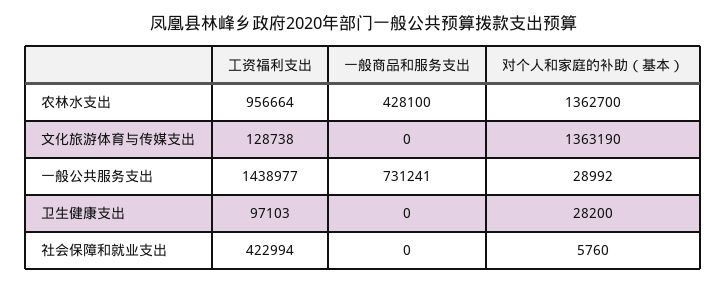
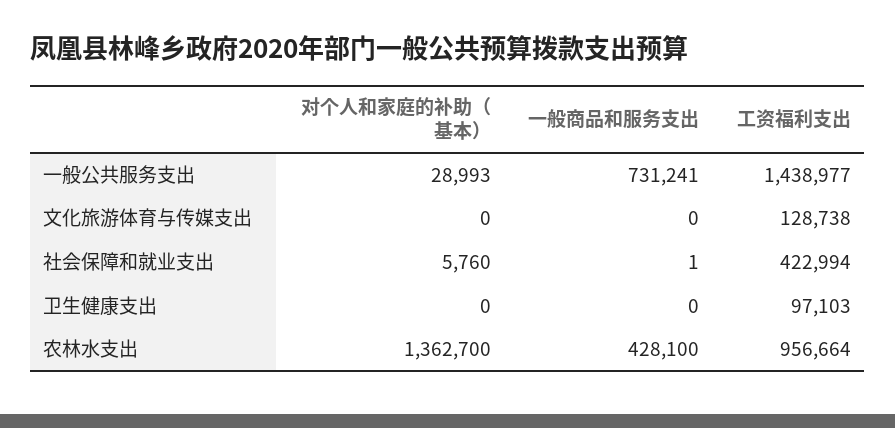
  {
    "工资福利支出": {
      "农林水支出": 956664,
      "文化旅游体育与传媒支出": 128738,
      "一般公共服务支出": 1438977,
      "卫生健康支出": 97103,
      "社会保障和就业支出": 422994
    },
    "一般商品和服务支出": {
      "农林水支出": 428100,
      "文化旅游体育与传媒支出": 0,
      "一般公共服务支出": 731241,
      "卫生健康支出": 0,
-     "社会保障和就业支出": 0
+     "社会保障和就业支出": 1
    },
    "对个人和家庭的补助（基本）": {
      "农林水支出": 1362700,
-     "文化旅游体育与传媒支出": 1363190,
+     "文化旅游体育与传媒支出": 0,
-     "一般公共服务支出": 28992,
+     "一般公共服务支出": 28993,
-     "卫生健康支出": 28200,
+     "卫生健康支出": 0,
      "社会保障和就业支出": 5760
    }
  }

